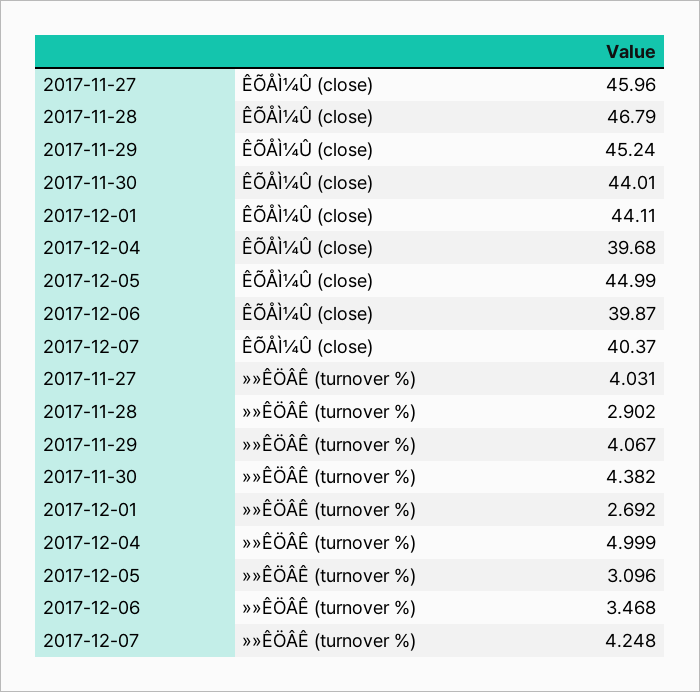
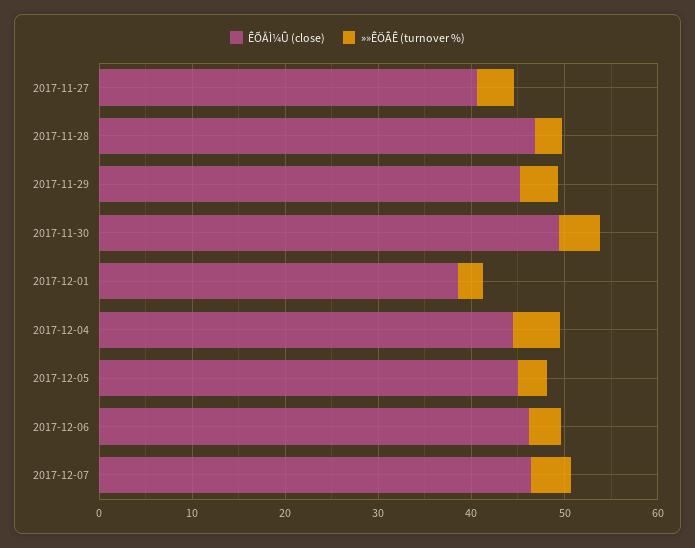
  {
    "ÊÕÅÌ¼Û (close)": {
-     "2017-11-27": 45.96,
+     "2017-11-27": 40,
      "2017-11-28": 46.79,
      "2017-11-29": 45.24,
-     "2017-11-30": 44.01,
+     "2017-11-30": 50,
-     "2017-12-01": 44.11,
+     "2017-12-01": 38,
-     "2017-12-04": 39.68,
+     "2017-12-04": 44,
      "2017-12-05": 44.99,
-     "2017-12-06": 39.87,
+     "2017-12-06": 46,
-     "2017-12-07": 40.37
+     "2017-12-07": 46
    },
    "»»ÊÖÂÊ (turnover %)": {
      "2017-11-27": 4.031,
      "2017-11-28": 2.902,
      "2017-11-29": 4.067,
      "2017-11-30": 4.382,
      "2017-12-01": 2.692,
      "2017-12-04": 4.999,
      "2017-12-05": 3.096,
      "2017-12-06": 3.468,
      "2017-12-07": 4.248
    }
  }

